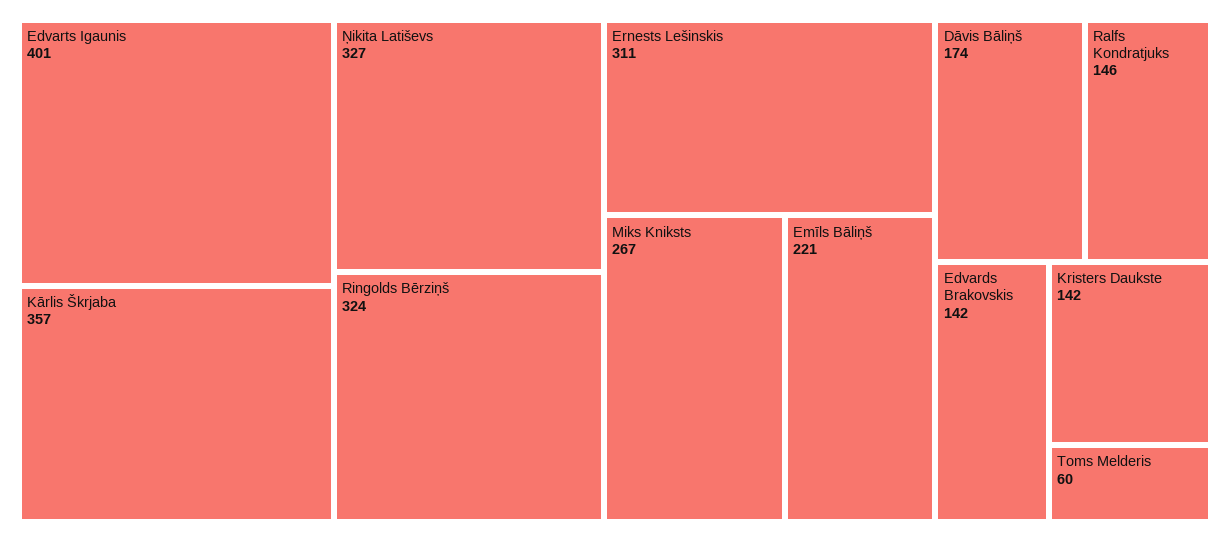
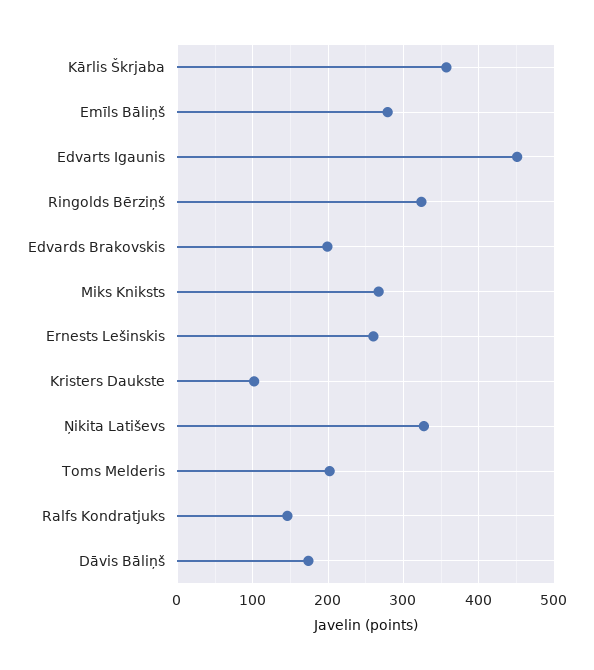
  {
-   "Edvarts Igaunis": 401,
+   "Edvarts Igaunis": 450,
    "Kārlis Škrjaba": 357,
    "Ņikita Latiševs": 327,
    "Ringolds Bērziņš": 324,
-   "Ernests Lešinskis": 311,
+   "Ernests Lešinskis": 260,
    "Miks Kniksts": 267,
-   "Emīls Bāliņš": 221,
+   "Emīls Bāliņš": 280,
    "Dāvis Bāliņš": 174,
    "Ralfs Kondratjuks": 146,
-   "Edvards Brakovskis": 142,
+   "Edvards Brakovskis": 200,
-   "Kristers Daukste": 142,
+   "Kristers Daukste": 100,
-   "Toms Melderis": 60
+   "Toms Melderis": 200
  }

